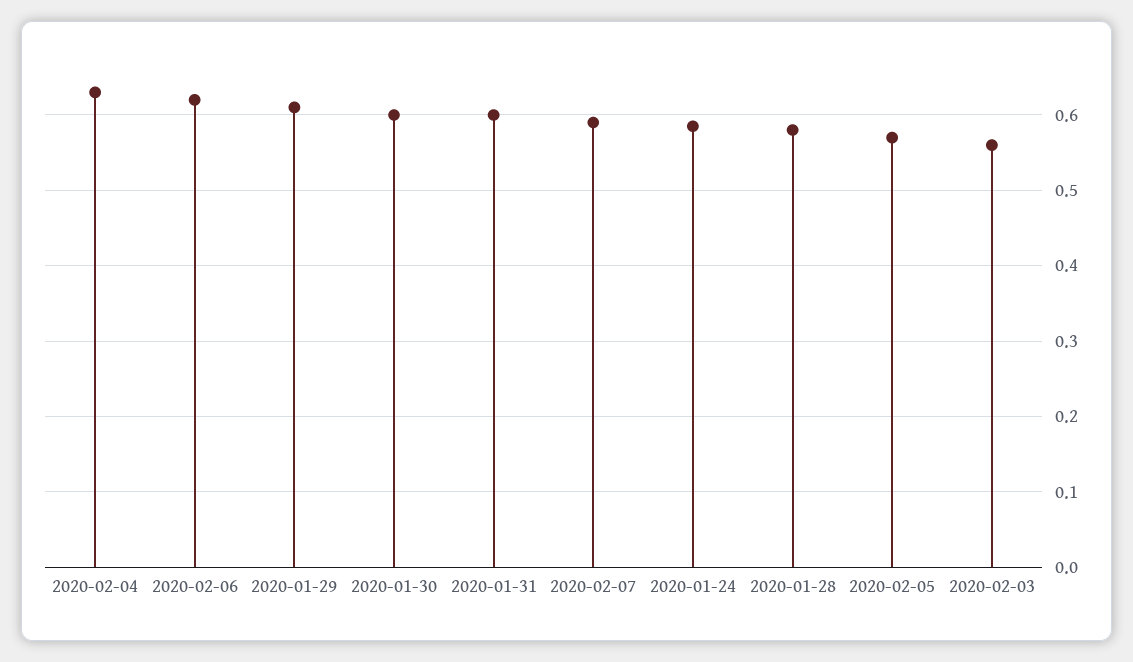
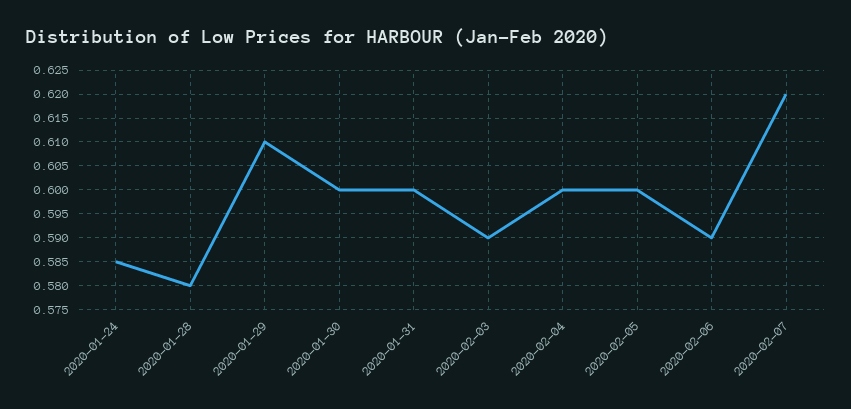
  {
-   "2020-02-04": 0.63,
+   "2020-02-04": 0.6,
-   "2020-02-06": 0.62,
+   "2020-02-06": 0.59,
    "2020-01-29": 0.61,
    "2020-01-30": 0.6,
    "2020-01-31": 0.6,
-   "2020-02-07": 0.59,
+   "2020-02-07": 0.62,
    "2020-01-24": 0.585,
    "2020-01-28": 0.58,
-   "2020-02-05": 0.57,
+   "2020-02-05": 0.6,
-   "2020-02-03": 0.56
+   "2020-02-03": 0.59
  }

